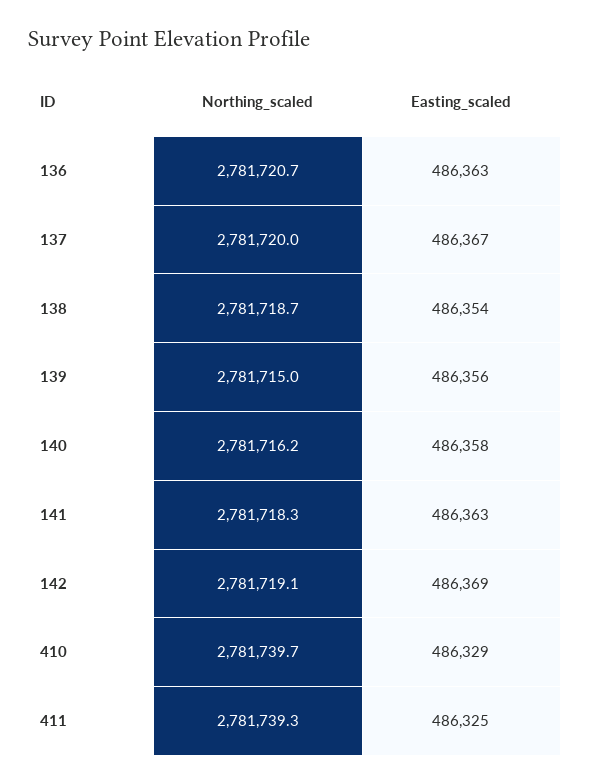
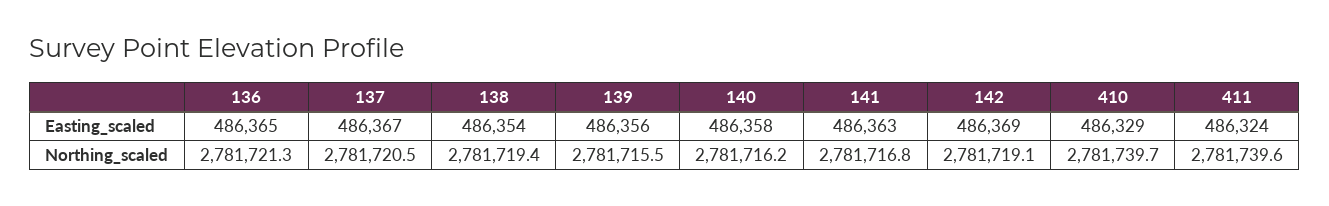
  {
    "Northing_scaled": {
-     "136": 2781720.7,
+     "136": 2781721.3,
-     "137": 2781720,
+     "137": 2781720.5,
-     "138": 2781718.7,
+     "138": 2781719.4,
-     "139": 2781715,
+     "139": 2781715.5,
      "140": 2781716.2,
-     "141": 2781718.3,
+     "141": 2781716.8,
      "142": 2781719.1,
      "410": 2781739.7,
-     "411": 2781739.3
+     "411": 2781739.6
    },
    "Easting_scaled": {
-     "136": 486363,
+     "136": 486365,
      "137": 486367,
      "138": 486354,
      "139": 486356,
      "140": 486358,
      "141": 486363,
      "142": 486369,
      "410": 486329,
-     "411": 486325
+     "411": 486324
    }
  }

